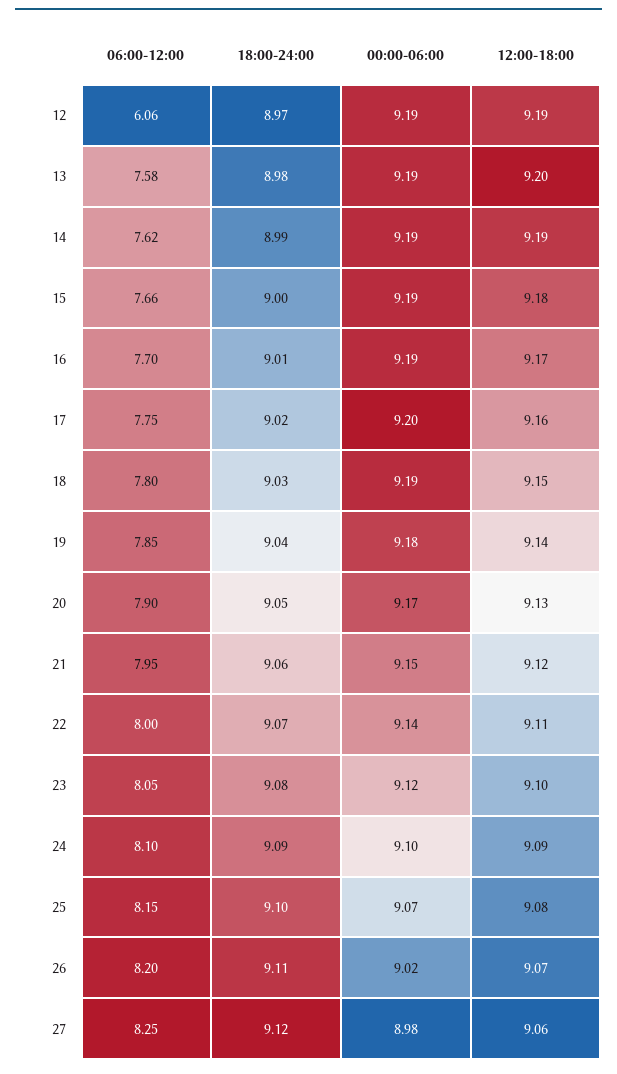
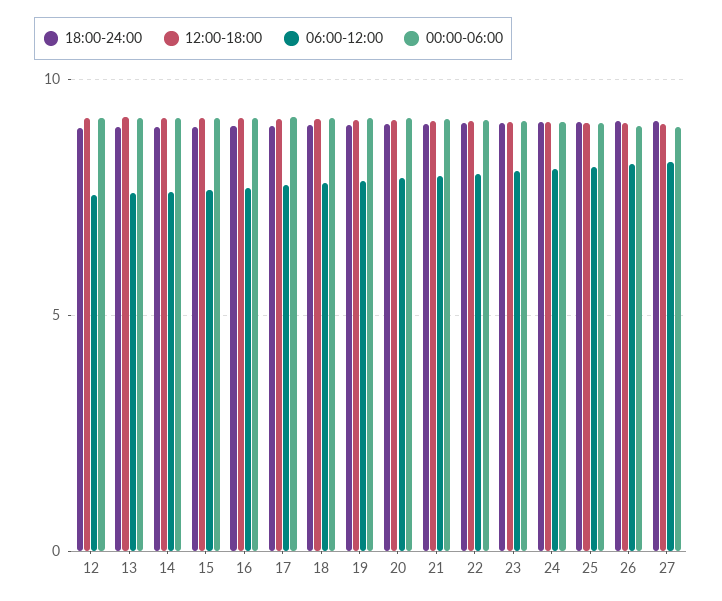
  {
    "06:00-12:00": {
-     "12": 6.06,
+     "12": 7.5,
      "13": 7.58,
      "14": 7.62,
      "15": 7.66,
      "16": 7.7,
      "17": 7.75,
      "18": 7.8,
      "19": 7.85,
      "20": 7.9,
      "21": 7.95,
      "22": 8,
      "23": 8.05,
      "24": 8.1,
      "25": 8.15,
      "26": 8.2,
      "27": 8.25
    },
    "18:00-24:00": {
      "12": 8.97,
      "13": 8.98,
      "14": 8.99,
      "15": 9,
      "16": 9.01,
      "17": 9.02,
      "18": 9.03,
      "19": 9.04,
      "20": 9.05,
      "21": 9.06,
      "22": 9.07,
      "23": 9.08,
      "24": 9.09,
      "25": 9.1,
      "26": 9.11,
      "27": 9.12
    },
    "00:00-06:00": {
      "12": 9.19,
      "13": 9.19,
      "14": 9.19,
      "15": 9.19,
      "16": 9.19,
      "17": 9.2,
      "18": 9.19,
      "19": 9.18,
      "20": 9.17,
      "21": 9.15,
      "22": 9.14,
      "23": 9.12,
      "24": 9.1,
      "25": 9.07,
      "26": 9.02,
      "27": 8.98
    },
    "12:00-18:00": {
      "12": 9.19,
      "13": 9.2,
      "14": 9.19,
      "15": 9.18,
      "16": 9.17,
      "17": 9.16,
      "18": 9.15,
      "19": 9.14,
      "20": 9.13,
      "21": 9.12,
      "22": 9.11,
      "23": 9.1,
      "24": 9.09,
      "25": 9.08,
      "26": 9.07,
      "27": 9.06
    }
  }

